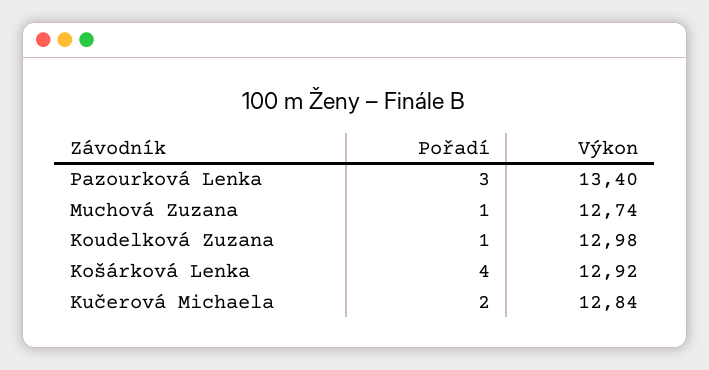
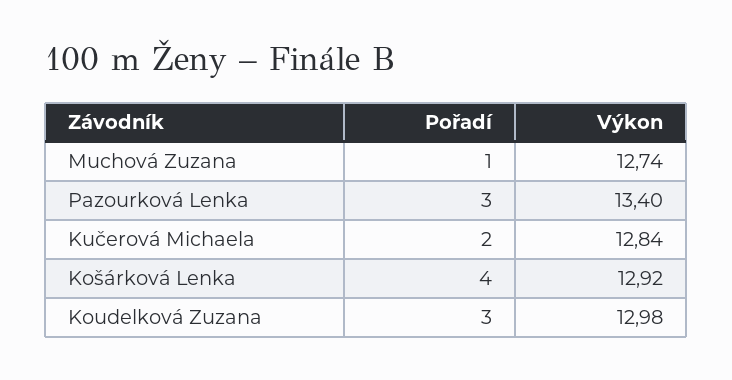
  {
    "Pořadí": {
      "Pazourková Lenka": 3,
      "Muchová Zuzana": 1,
-     "Koudelková Zuzana": 1,
+     "Koudelková Zuzana": 3,
      "Košárková Lenka": 4,
      "Kučerová Michaela": 2
    },
    "Výkon": {
      "Pazourková Lenka": 13.4,
      "Muchová Zuzana": 12.74,
      "Koudelková Zuzana": 12.98,
      "Košárková Lenka": 12.92,
      "Kučerová Michaela": 12.84
    }
  }

